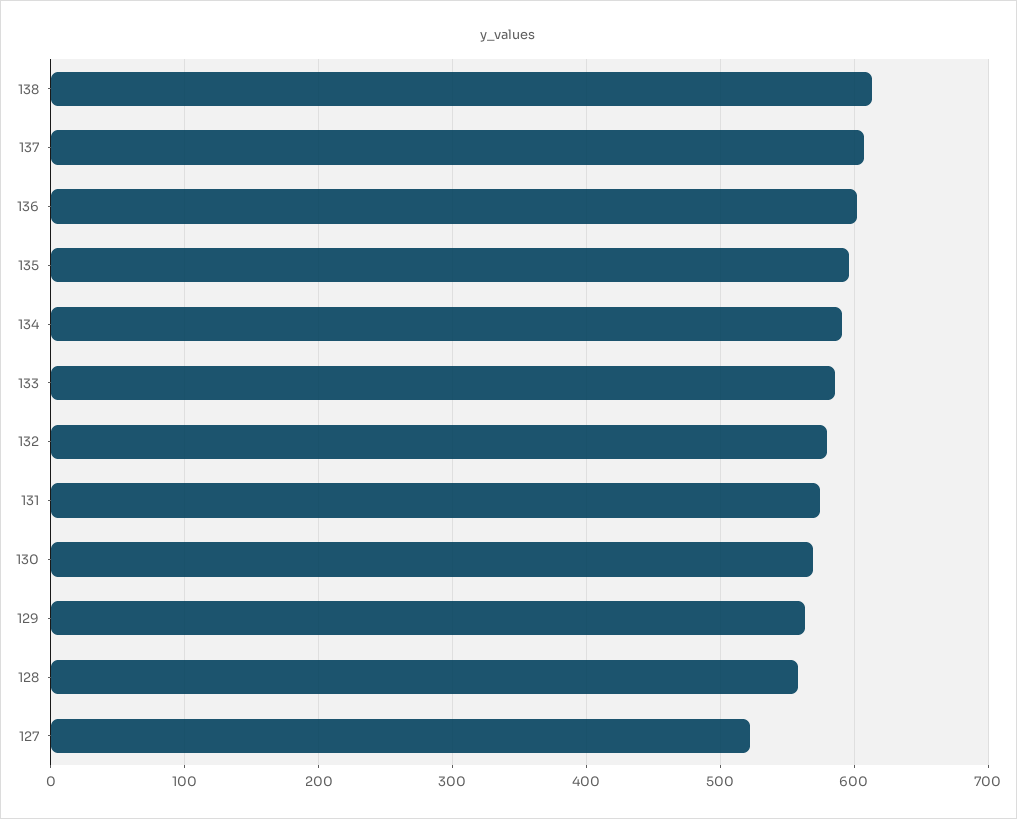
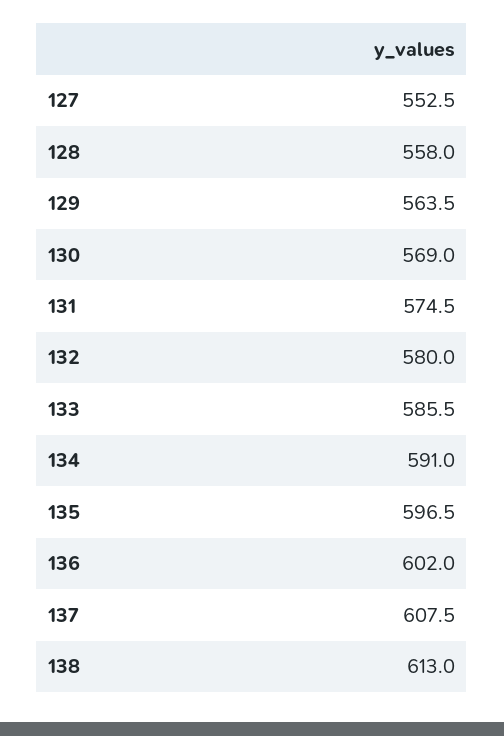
  {
    "138": 613,
    "137": 607.5,
    "136": 602,
    "135": 596.5,
    "134": 591,
    "133": 585.5,
    "132": 580,
    "131": 574.5,
    "130": 569,
    "129": 563.5,
    "128": 558,
-   "127": 520
+   "127": 552.5
  }

